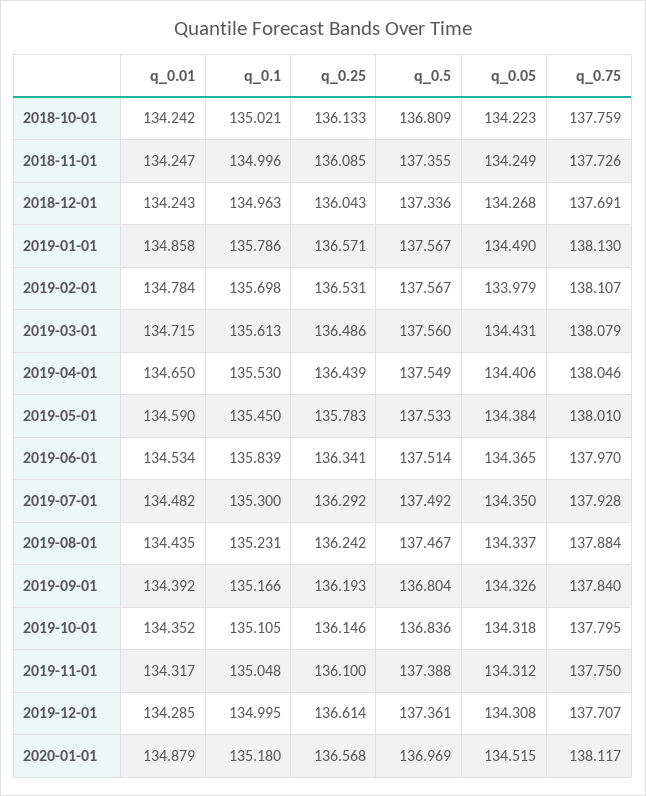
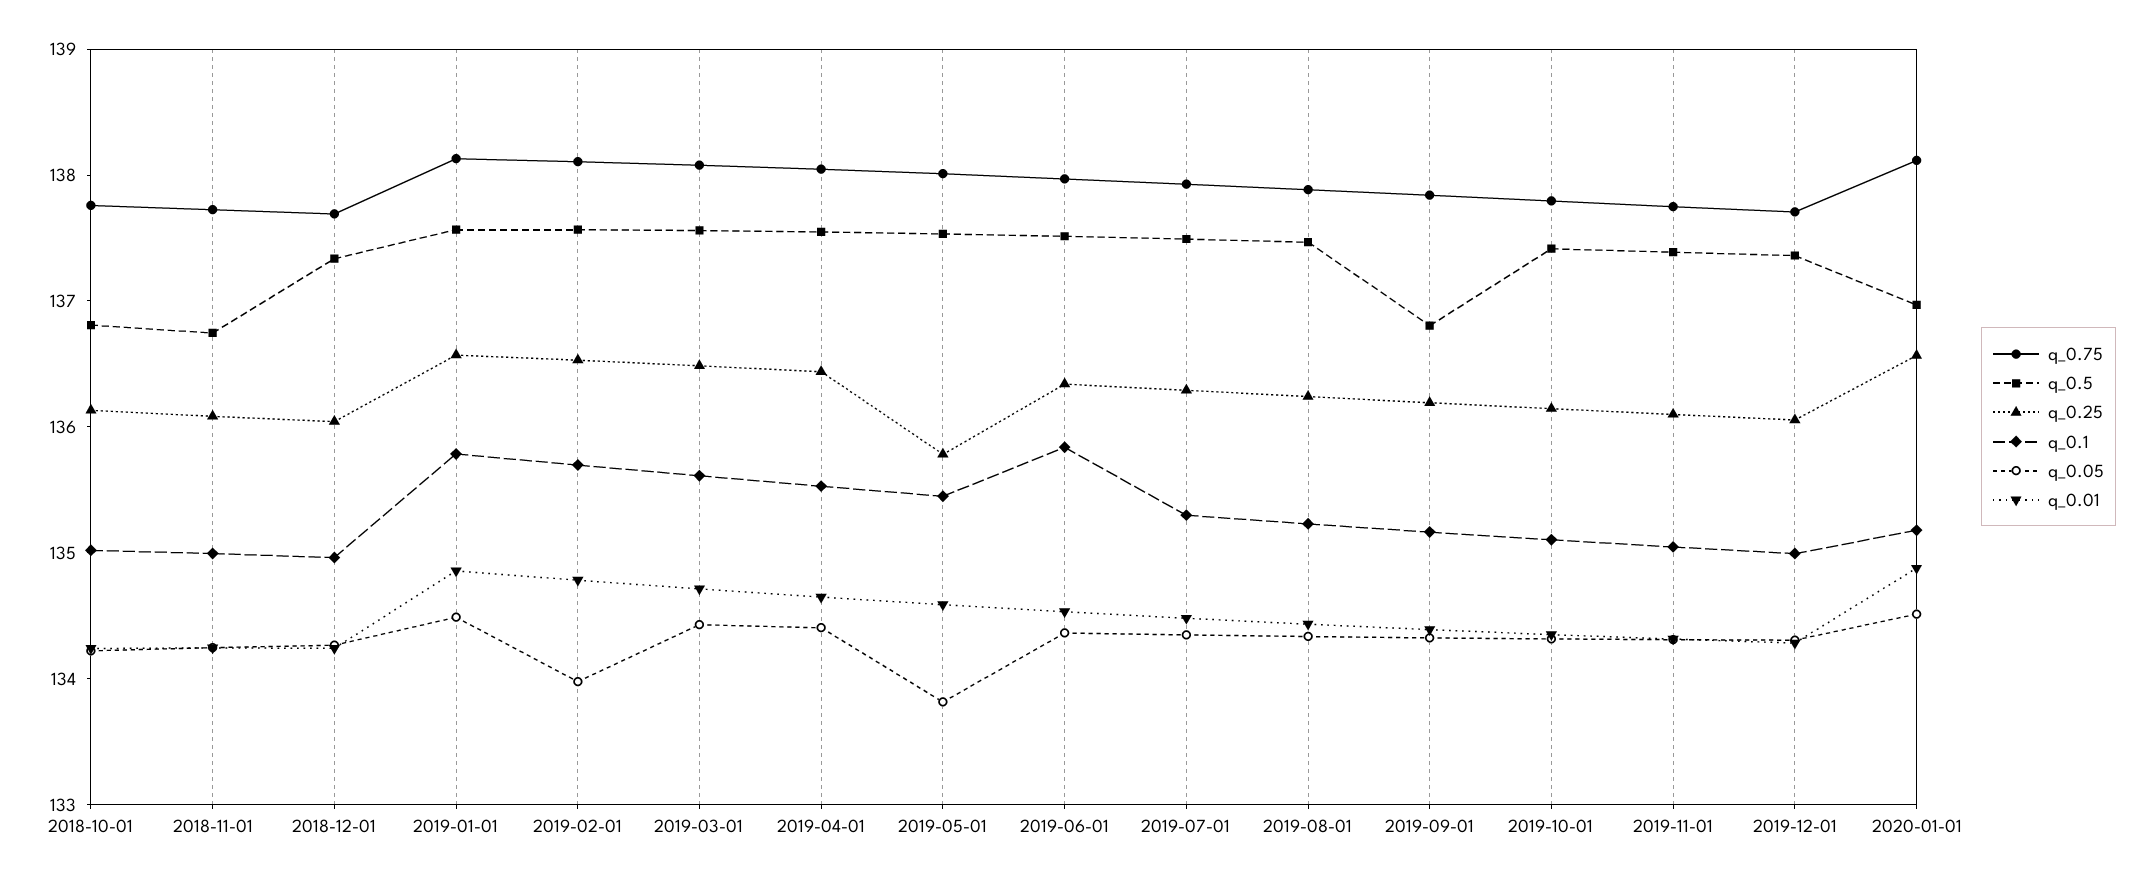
  {
    "q_0.01": {
      "2018-10-01": 134.242,
      "2018-11-01": 134.247,
      "2018-12-01": 134.243,
      "2019-01-01": 134.858,
      "2019-02-01": 134.784,
      "2019-03-01": 134.715,
      "2019-04-01": 134.65,
      "2019-05-01": 134.59,
      "2019-06-01": 134.534,
      "2019-07-01": 134.482,
      "2019-08-01": 134.435,
      "2019-09-01": 134.392,
      "2019-10-01": 134.352,
      "2019-11-01": 134.317,
      "2019-12-01": 134.285,
      "2020-01-01": 134.879
    },
    "q_0.1": {
      "2018-10-01": 135.021,
      "2018-11-01": 134.996,
      "2018-12-01": 134.963,
      "2019-01-01": 135.786,
      "2019-02-01": 135.698,
      "2019-03-01": 135.613,
      "2019-04-01": 135.53,
      "2019-05-01": 135.45,
      "2019-06-01": 135.839,
      "2019-07-01": 135.3,
      "2019-08-01": 135.231,
      "2019-09-01": 135.166,
      "2019-10-01": 135.105,
      "2019-11-01": 135.048,
      "2019-12-01": 134.995,
      "2020-01-01": 135.18
    },
    "q_0.25": {
      "2018-10-01": 136.133,
      "2018-11-01": 136.085,
      "2018-12-01": 136.043,
      "2019-01-01": 136.571,
      "2019-02-01": 136.531,
      "2019-03-01": 136.486,
      "2019-04-01": 136.439,
      "2019-05-01": 135.783,
      "2019-06-01": 136.341,
      "2019-07-01": 136.292,
      "2019-08-01": 136.242,
      "2019-09-01": 136.193,
      "2019-10-01": 136.146,
      "2019-11-01": 136.1,
-     "2019-12-01": 136.614,
+     "2019-12-01": 136,
      "2020-01-01": 136.568
    },
    "q_0.5": {
      "2018-10-01": 136.809,
-     "2018-11-01": 137.355,
+     "2018-11-01": 136.8,
      "2018-12-01": 137.336,
      "2019-01-01": 137.567,
      "2019-02-01": 137.567,
      "2019-03-01": 137.56,
      "2019-04-01": 137.549,
      "2019-05-01": 137.533,
      "2019-06-01": 137.514,
      "2019-07-01": 137.492,
      "2019-08-01": 137.467,
      "2019-09-01": 136.804,
-     "2019-10-01": 136.836,
+     "2019-10-01": 137.4,
      "2019-11-01": 137.388,
      "2019-12-01": 137.361,
      "2020-01-01": 136.969
    },
    "q_0.05": {
      "2018-10-01": 134.223,
      "2018-11-01": 134.249,
      "2018-12-01": 134.268,
      "2019-01-01": 134.49,
      "2019-02-01": 133.979,
      "2019-03-01": 134.431,
      "2019-04-01": 134.406,
-     "2019-05-01": 134.384,
+     "2019-05-01": 133.8,
      "2019-06-01": 134.365,
      "2019-07-01": 134.35,
      "2019-08-01": 134.337,
      "2019-09-01": 134.326,
      "2019-10-01": 134.318,
      "2019-11-01": 134.312,
      "2019-12-01": 134.308,
      "2020-01-01": 134.515
    },
    "q_0.75": {
      "2018-10-01": 137.759,
      "2018-11-01": 137.726,
      "2018-12-01": 137.691,
      "2019-01-01": 138.13,
      "2019-02-01": 138.107,
      "2019-03-01": 138.079,
      "2019-04-01": 138.046,
      "2019-05-01": 138.01,
      "2019-06-01": 137.97,
      "2019-07-01": 137.928,
      "2019-08-01": 137.884,
      "2019-09-01": 137.84,
      "2019-10-01": 137.795,
      "2019-11-01": 137.75,
      "2019-12-01": 137.707,
      "2020-01-01": 138.117
    }
  }

